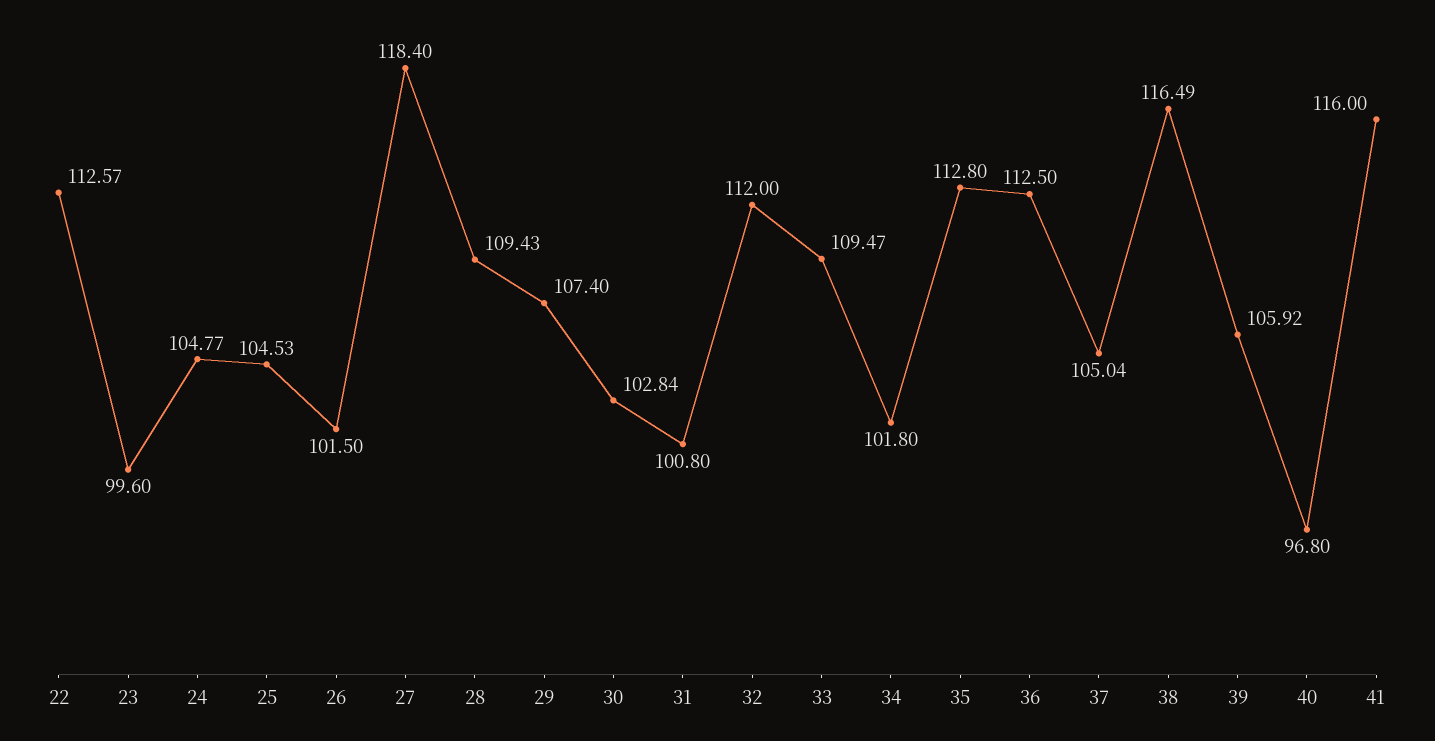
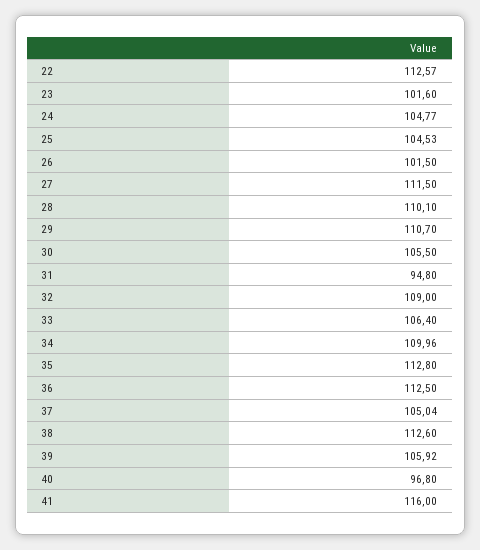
  {
    "22": 112.57,
-   "23": 99.6,
+   "23": 101.6,
    "24": 104.77,
    "25": 104.53,
    "26": 101.5,
-   "27": 118.4,
+   "27": 111.5,
-   "28": 109.43,
+   "28": 110.1,
-   "29": 107.4,
+   "29": 110.7,
-   "30": 102.84,
+   "30": 105.5,
-   "31": 100.8,
+   "31": 94.8,
-   "32": 112,
+   "32": 109,
-   "33": 109.47,
+   "33": 106.4,
-   "34": 101.8,
+   "34": 109.96,
    "35": 112.8,
    "36": 112.5,
    "37": 105.04,
-   "38": 116.49,
+   "38": 112.6,
    "39": 105.92,
    "40": 96.8,
    "41": 116
  }

